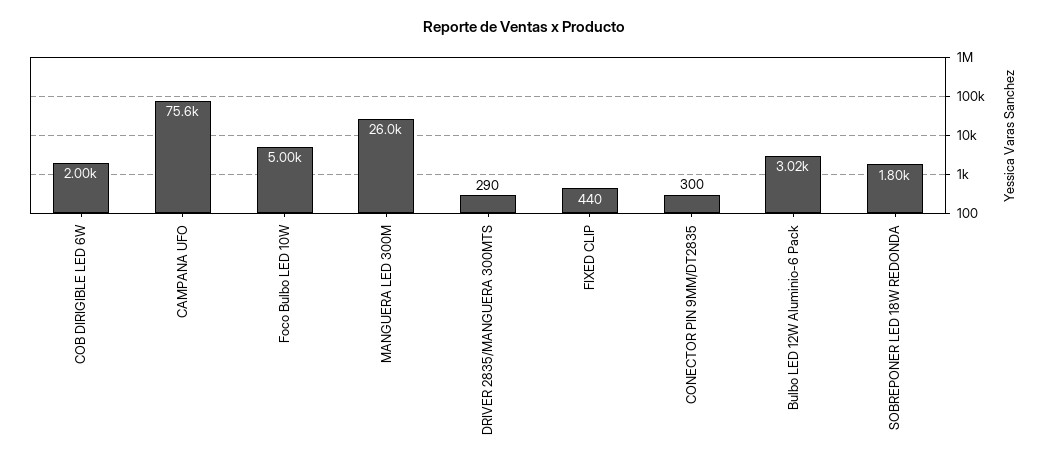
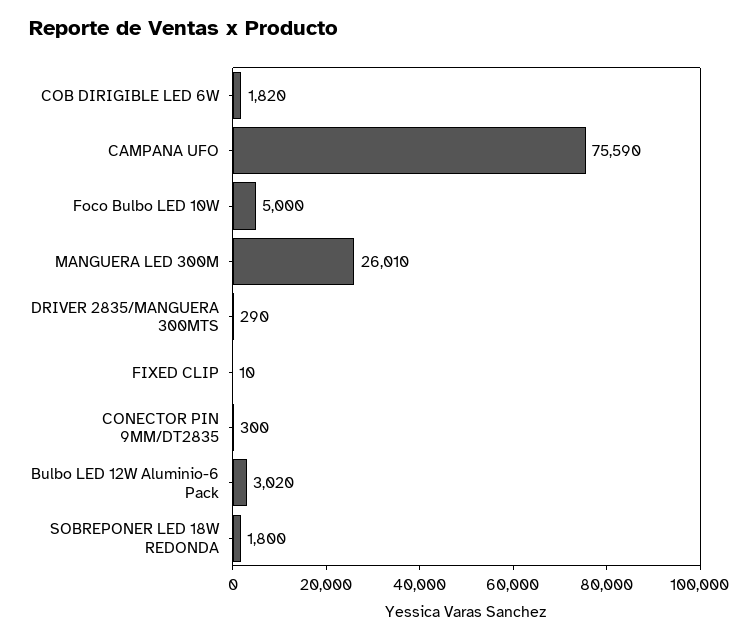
  {
-   "COB DIRIGIBLE LED 6W": 2000,
+   "COB DIRIGIBLE LED 6W": 1820,
    "CAMPANA UFO": 75590,
    "Foco Bulbo LED 10W": 5000,
    "MANGUERA LED 300M": 26010,
    "DRIVER 2835/MANGUERA 300MTS": 290,
-   "FIXED CLIP": 440,
+   "FIXED CLIP": 10,
    "CONECTOR PIN 9MM/DT2835": 300,
    "Bulbo LED 12W Aluminio-6 Pack": 3020,
    "SOBREPONER LED 18W REDONDA": 1800
  }

